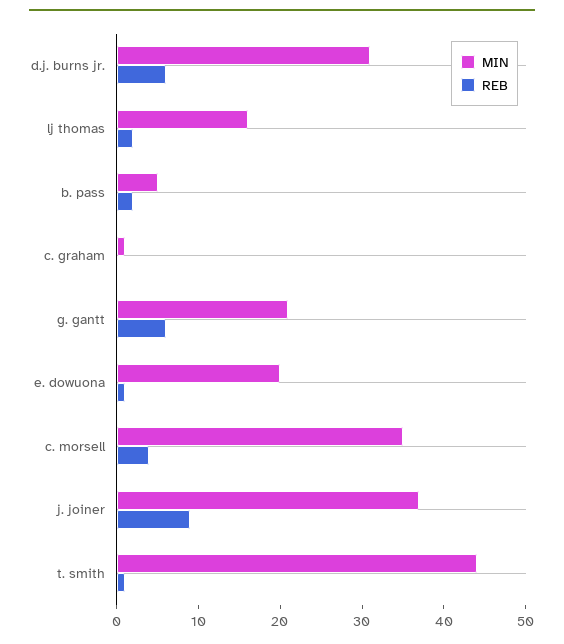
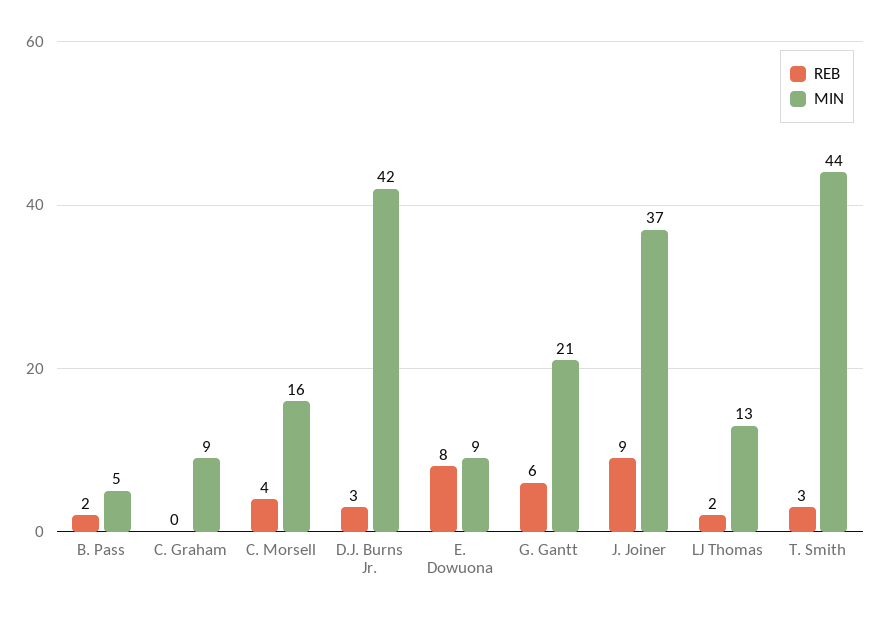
  {
    "MIN": {
-     "d.j. burns jr.": 31,
+     "d.j. burns jr.": 42,
-     "lj thomas": 16,
+     "lj thomas": 13,
      "b. pass": 5,
-     "c. graham": 1,
+     "c. graham": 9,
      "g. gantt": 21,
-     "e. dowuona": 20,
+     "e. dowuona": 9,
-     "c. morsell": 35,
+     "c. morsell": 16,
      "j. joiner": 37,
      "t. smith": 44
    },
    "REB": {
-     "d.j. burns jr.": 6,
+     "d.j. burns jr.": 3,
      "lj thomas": 2,
      "b. pass": 2,
      "c. graham": 0,
      "g. gantt": 6,
-     "e. dowuona": 1,
+     "e. dowuona": 8,
      "c. morsell": 4,
      "j. joiner": 9,
-     "t. smith": 1
+     "t. smith": 3
    }
  }

